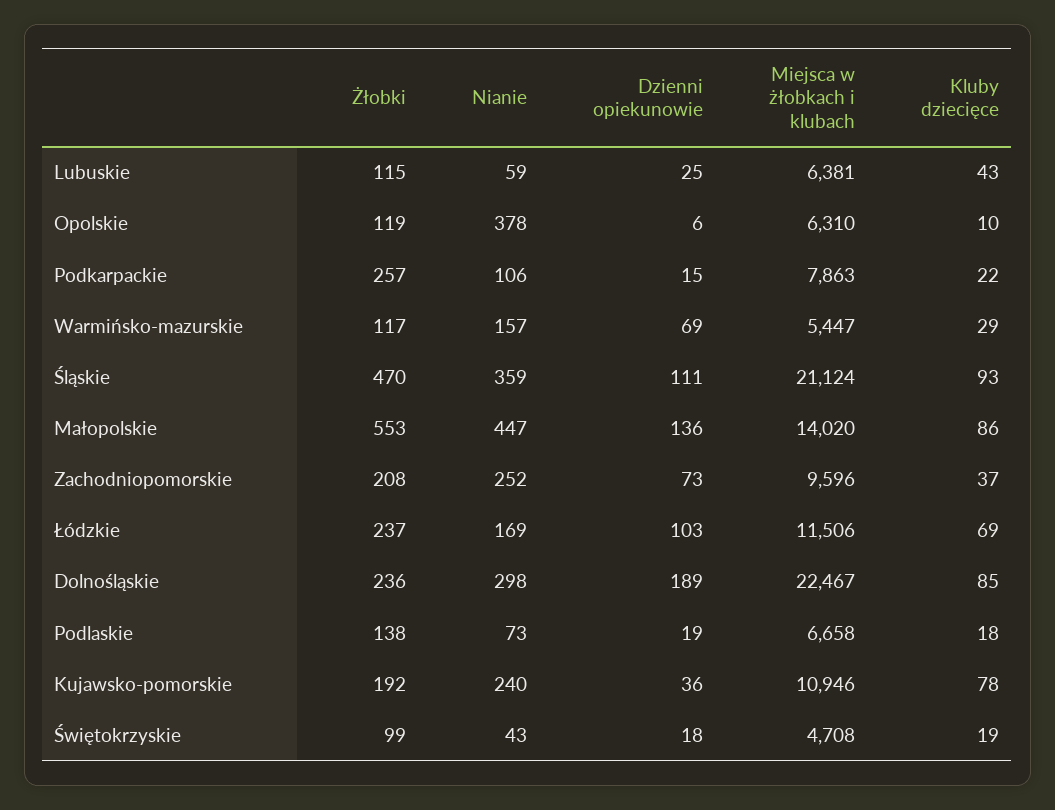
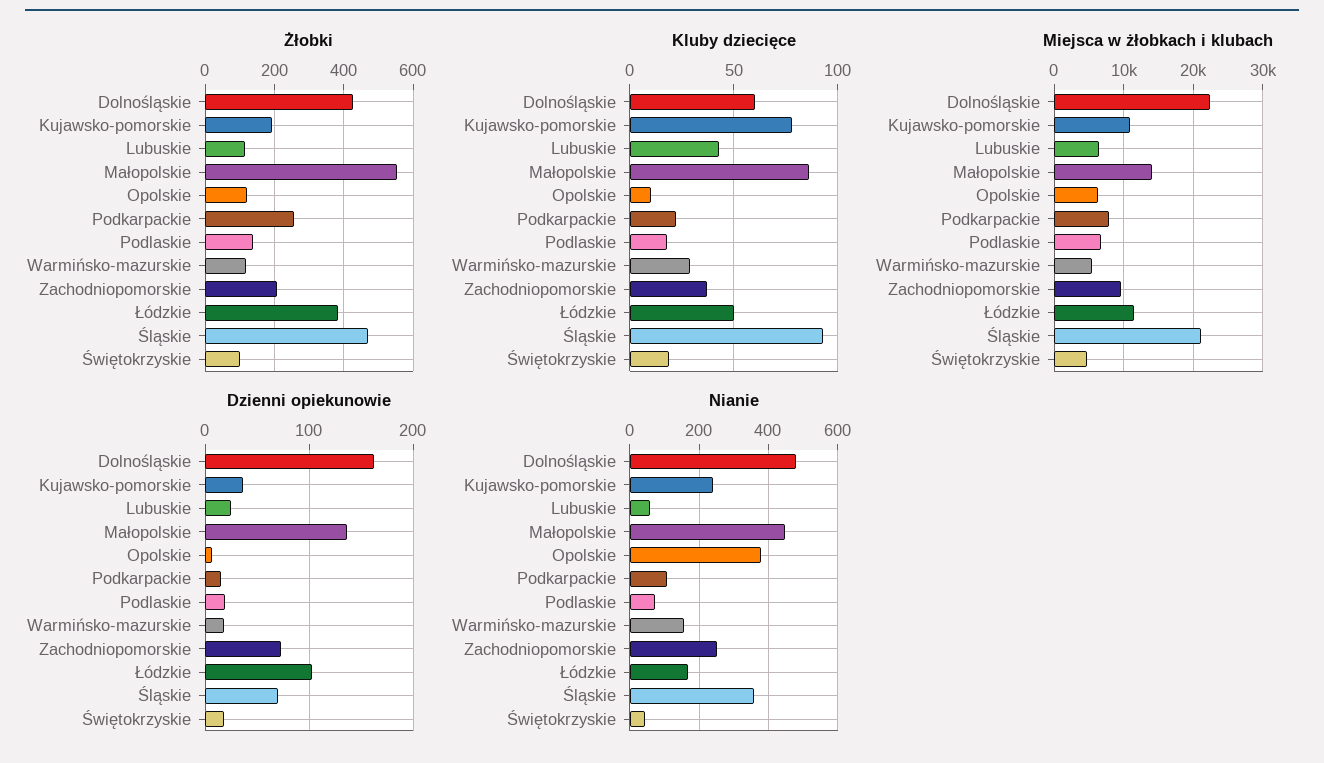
  {
    "Żłobki": {
      "Lubuskie": 115,
      "Opolskie": 119,
      "Podkarpackie": 257,
      "Warmińsko-mazurskie": 117,
      "Śląskie": 470,
      "Małopolskie": 553,
      "Zachodniopomorskie": 208,
-     "Łódzkie": 237,
+     "Łódzkie": 380,
-     "Dolnośląskie": 236,
+     "Dolnośląskie": 420,
      "Podlaskie": 138,
      "Kujawsko-pomorskie": 192,
      "Świętokrzyskie": 99
    },
    "Nianie": {
      "Lubuskie": 59,
      "Opolskie": 378,
      "Podkarpackie": 106,
      "Warmińsko-mazurskie": 157,
      "Śląskie": 359,
      "Małopolskie": 447,
      "Zachodniopomorskie": 252,
      "Łódzkie": 169,
-     "Dolnośląskie": 298,
+     "Dolnośląskie": 480,
      "Podlaskie": 73,
      "Kujawsko-pomorskie": 240,
      "Świętokrzyskie": 43
    },
    "Dzienni opiekunowie": {
      "Lubuskie": 25,
      "Opolskie": 6,
      "Podkarpackie": 15,
-     "Warmińsko-mazurskie": 69,
+     "Warmińsko-mazurskie": 20,
-     "Śląskie": 111,
+     "Śląskie": 70,
      "Małopolskie": 136,
      "Zachodniopomorskie": 73,
      "Łódzkie": 103,
-     "Dolnośląskie": 189,
+     "Dolnośląskie": 160,
      "Podlaskie": 19,
      "Kujawsko-pomorskie": 36,
      "Świętokrzyskie": 18
    },
    "Miejsca w żłobkach i klubach": {
      "Lubuskie": 6381,
      "Opolskie": 6310,
      "Podkarpackie": 7863,
      "Warmińsko-mazurskie": 5447,
      "Śląskie": 21124,
      "Małopolskie": 14020,
      "Zachodniopomorskie": 9596,
      "Łódzkie": 11506,
      "Dolnośląskie": 22467,
      "Podlaskie": 6658,
      "Kujawsko-pomorskie": 10946,
      "Świętokrzyskie": 4708
    },
    "Kluby dziecięce": {
      "Lubuskie": 43,
      "Opolskie": 10,
      "Podkarpackie": 22,
      "Warmińsko-mazurskie": 29,
      "Śląskie": 93,
      "Małopolskie": 86,
      "Zachodniopomorskie": 37,
-     "Łódzkie": 69,
+     "Łódzkie": 50,
-     "Dolnośląskie": 85,
+     "Dolnośląskie": 60,
      "Podlaskie": 18,
      "Kujawsko-pomorskie": 78,
      "Świętokrzyskie": 19
    }
  }

